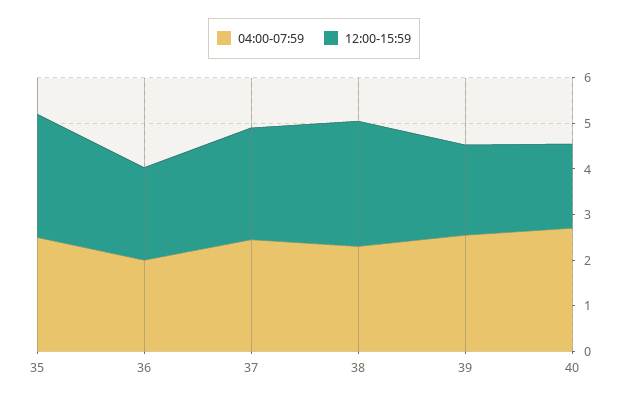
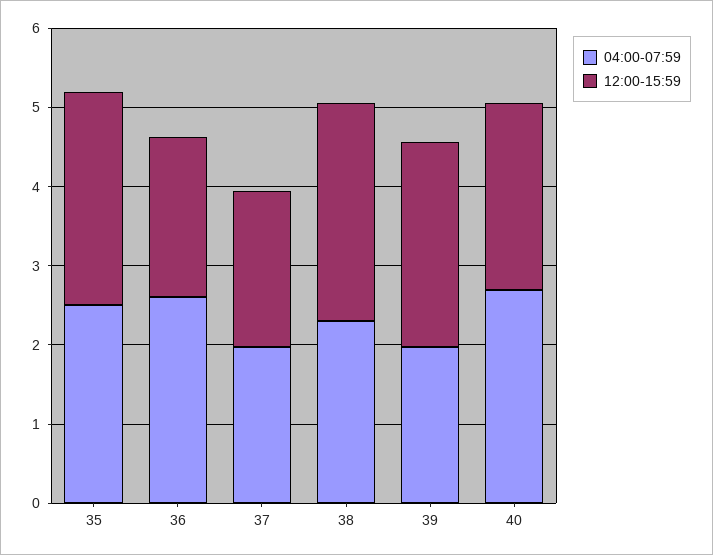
  {
    "04:00-07:59": {
      "35": 2.6,
-     "36": 2,
+     "36": 2.6,
-     "37": 2.4,
+     "37": 2,
      "38": 2.4,
-     "39": 2.6,
+     "39": 2,
      "40": 2.8
    },
    "12:00-15:59": {
      "35": 2.8,
      "36": 2,
-     "37": 2.4,
+     "37": 2,
      "38": 2.8,
-     "39": 2,
+     "39": 2.6,
-     "40": 1.8
+     "40": 2.4
    }
  }

